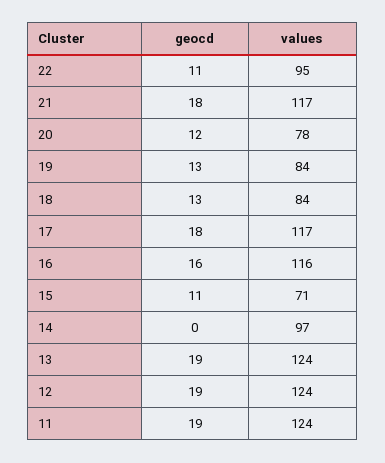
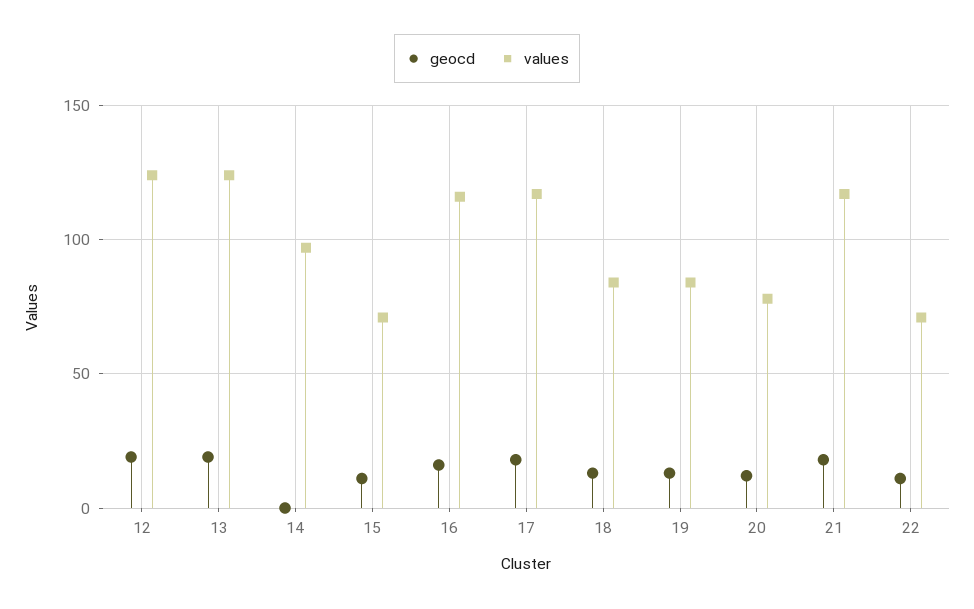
  {
    "geocd": {
      "22": 11,
      "21": 18,
      "20": 12,
      "19": 13,
      "18": 13,
      "17": 18,
      "16": 16,
      "15": 11,
      "14": 0,
      "13": 19,
-     "12": 19,
+     "12": 19
-     "11": 19
    },
    "values": {
-     "22": 95,
+     "22": 70,
      "21": 117,
      "20": 78,
      "19": 84,
      "18": 84,
      "17": 117,
      "16": 116,
      "15": 71,
      "14": 97,
      "13": 124,
-     "12": 124,
+     "12": 124
-     "11": 124
    }
  }

